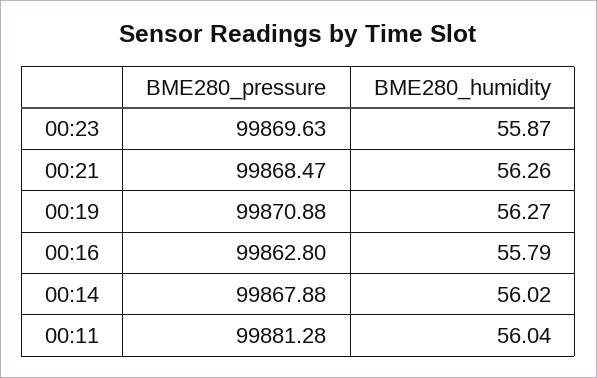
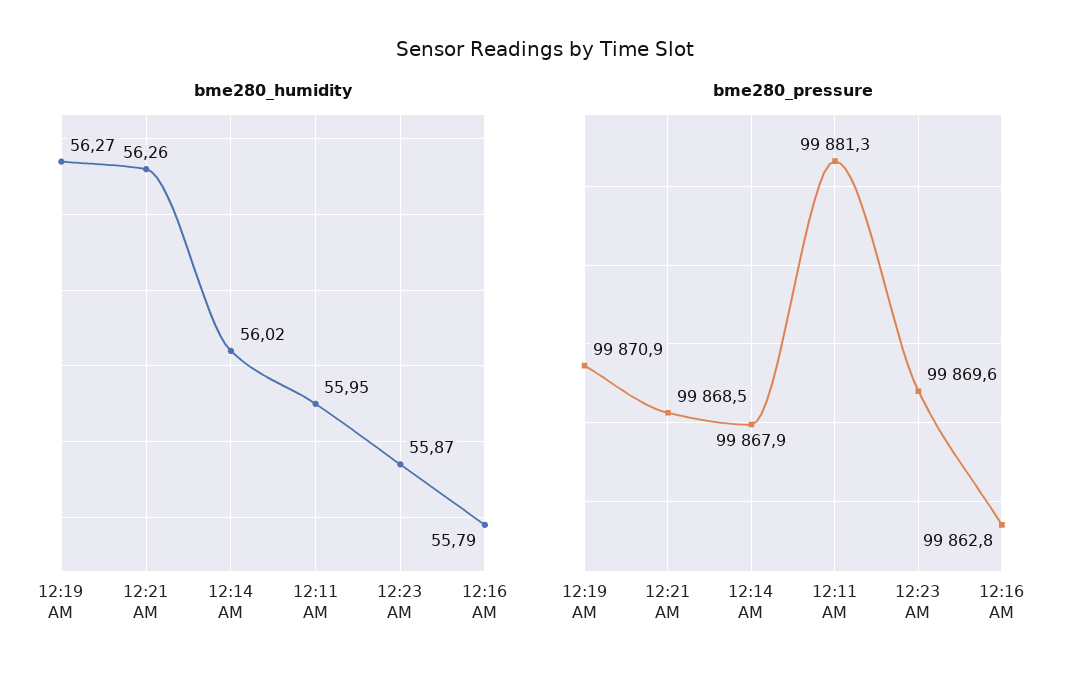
  {
    "BME280_pressure": {
      "00:23": 99869.63,
      "00:21": 99868.47,
      "00:19": 99870.88,
      "00:16": 99862.8,
      "00:14": 99867.88,
      "00:11": 99881.28
    },
    "BME280_humidity": {
      "00:23": 55.87,
      "00:21": 56.26,
      "00:19": 56.27,
      "00:16": 55.79,
      "00:14": 56.02,
-     "00:11": 56.04
+     "00:11": 55.95
    }
  }

